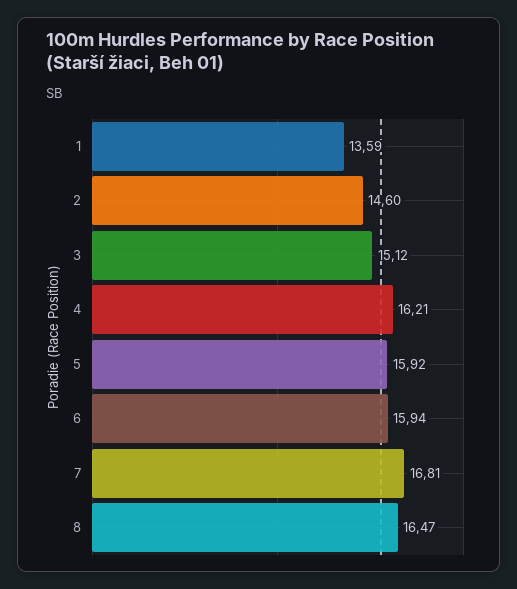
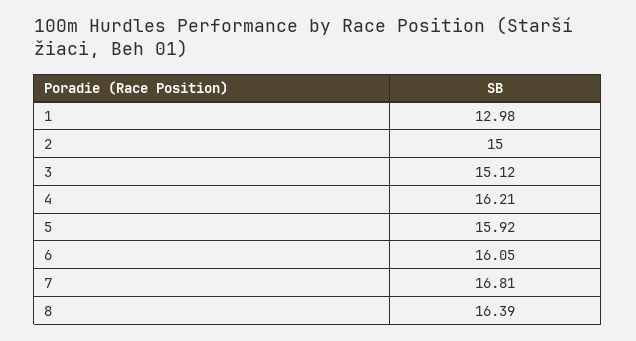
  {
-   "1": 13.59,
+   "1": 12.98,
-   "2": 14.6,
+   "2": 15,
    "3": 15.12,
    "4": 16.21,
    "5": 15.92,
-   "6": 15.94,
+   "6": 16.05,
    "7": 16.81,
-   "8": 16.47
+   "8": 16.39
  }

